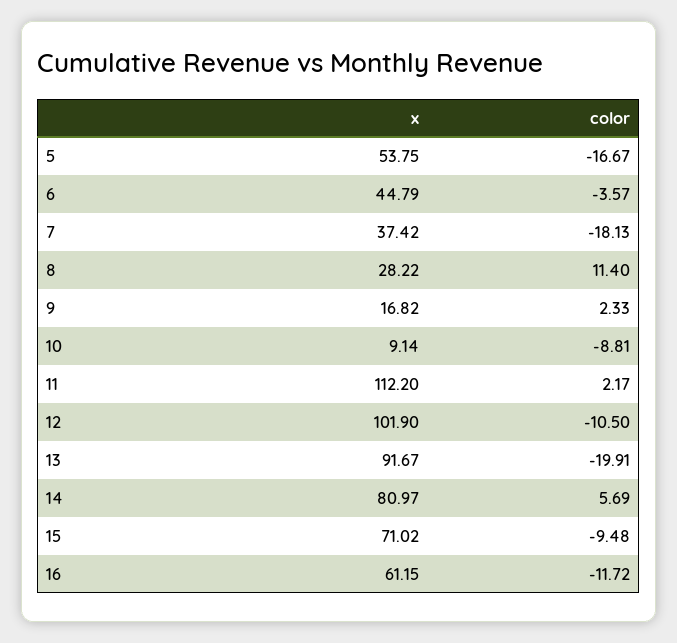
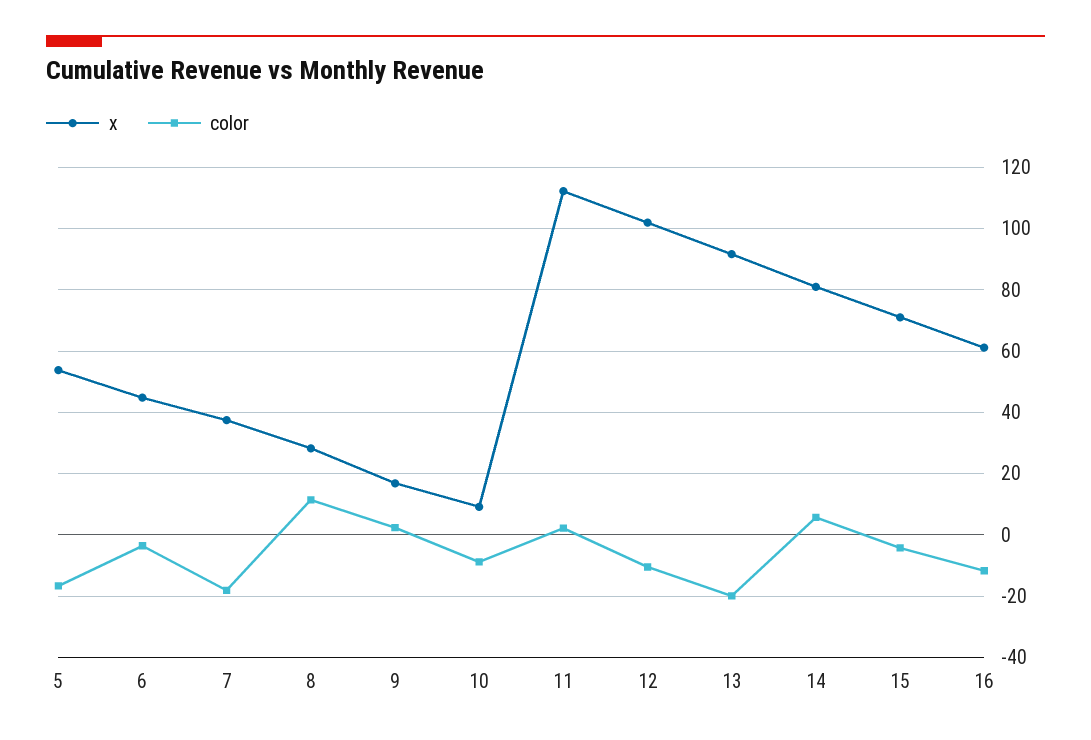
  {
    "x": {
      "5": 53.75,
      "6": 44.79,
      "7": 37.42,
      "8": 28.22,
      "9": 16.82,
      "10": 9.14,
      "11": 112.2,
      "12": 101.9,
      "13": 91.67,
      "14": 80.97,
      "15": 71.02,
      "16": 61.15
    },
    "color": {
      "5": -16.67,
      "6": -3.57,
      "7": -18.13,
      "8": 11.4,
      "9": 2.33,
      "10": -8.81,
      "11": 2.17,
      "12": -10.5,
      "13": -19.91,
      "14": 5.69,
-     "15": -9.48,
+     "15": -4,
      "16": -11.72
    }
  }

